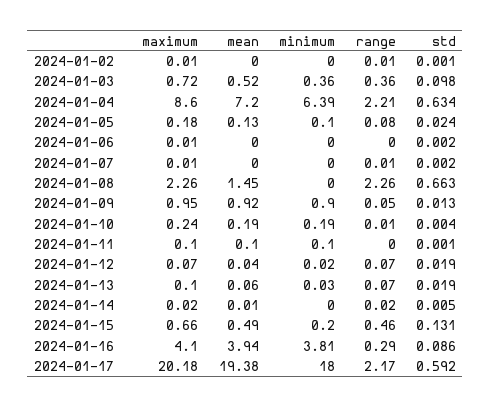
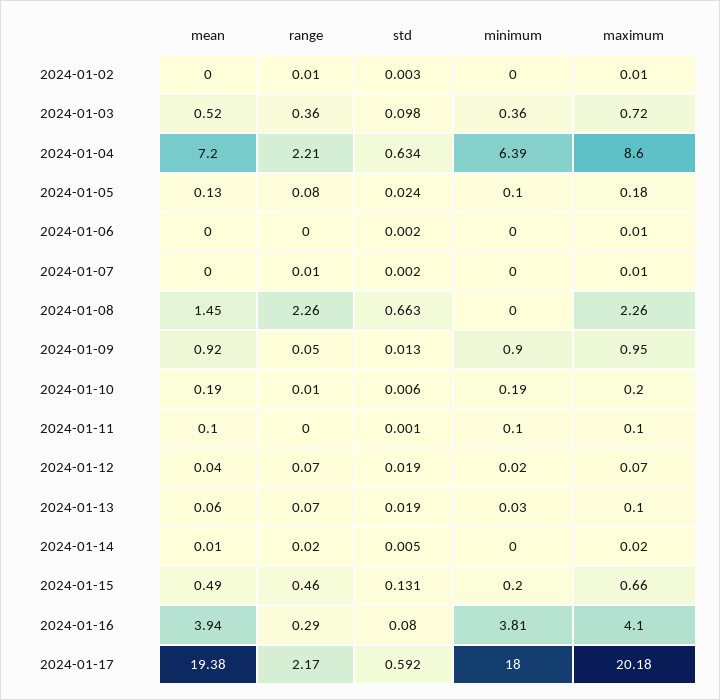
  {
    "maximum": {
      "2024-01-02": 0.01,
      "2024-01-03": 0.72,
      "2024-01-04": 8.6,
      "2024-01-05": 0.18,
      "2024-01-06": 0.01,
      "2024-01-07": 0.01,
      "2024-01-08": 2.26,
      "2024-01-09": 0.95,
-     "2024-01-10": 0.24,
+     "2024-01-10": 0.2,
      "2024-01-11": 0.1,
      "2024-01-12": 0.07,
      "2024-01-13": 0.1,
      "2024-01-14": 0.02,
      "2024-01-15": 0.66,
      "2024-01-16": 4.1,
      "2024-01-17": 20.18
    },
    "mean": {
      "2024-01-02": 0,
      "2024-01-03": 0.52,
      "2024-01-04": 7.2,
      "2024-01-05": 0.13,
      "2024-01-06": 0,
      "2024-01-07": 0,
      "2024-01-08": 1.45,
      "2024-01-09": 0.92,
      "2024-01-10": 0.19,
      "2024-01-11": 0.1,
      "2024-01-12": 0.04,
      "2024-01-13": 0.06,
      "2024-01-14": 0.01,
      "2024-01-15": 0.49,
      "2024-01-16": 3.94,
      "2024-01-17": 19.38
    },
    "minimum": {
      "2024-01-02": 0,
      "2024-01-03": 0.36,
      "2024-01-04": 6.39,
      "2024-01-05": 0.1,
      "2024-01-06": 0,
      "2024-01-07": 0,
      "2024-01-08": 0,
      "2024-01-09": 0.9,
      "2024-01-10": 0.19,
      "2024-01-11": 0.1,
      "2024-01-12": 0.02,
      "2024-01-13": 0.03,
      "2024-01-14": 0,
      "2024-01-15": 0.2,
      "2024-01-16": 3.81,
      "2024-01-17": 18
    },
    "range": {
      "2024-01-02": 0.01,
      "2024-01-03": 0.36,
      "2024-01-04": 2.21,
      "2024-01-05": 0.08,
      "2024-01-06": 0,
      "2024-01-07": 0.01,
      "2024-01-08": 2.26,
      "2024-01-09": 0.05,
      "2024-01-10": 0.01,
      "2024-01-11": 0,
      "2024-01-12": 0.07,
      "2024-01-13": 0.07,
      "2024-01-14": 0.02,
      "2024-01-15": 0.46,
      "2024-01-16": 0.29,
      "2024-01-17": 2.17
    },
    "std": {
-     "2024-01-02": 0.001,
+     "2024-01-02": 0.003,
      "2024-01-03": 0.098,
      "2024-01-04": 0.634,
      "2024-01-05": 0.024,
      "2024-01-06": 0.002,
      "2024-01-07": 0.002,
      "2024-01-08": 0.663,
      "2024-01-09": 0.013,
-     "2024-01-10": 0.004,
+     "2024-01-10": 0.006,
      "2024-01-11": 0.001,
      "2024-01-12": 0.019,
      "2024-01-13": 0.019,
      "2024-01-14": 0.005,
      "2024-01-15": 0.131,
-     "2024-01-16": 0.086,
+     "2024-01-16": 0.08,
      "2024-01-17": 0.592
    }
  }

